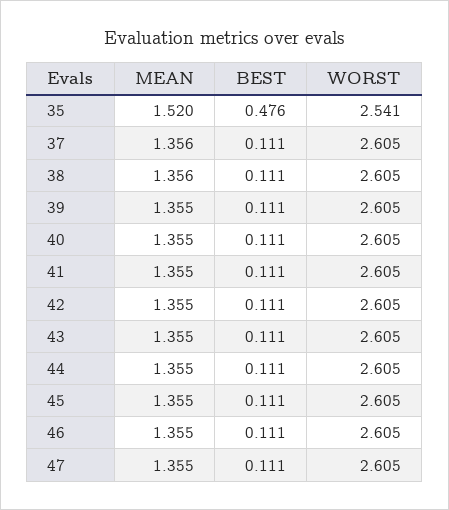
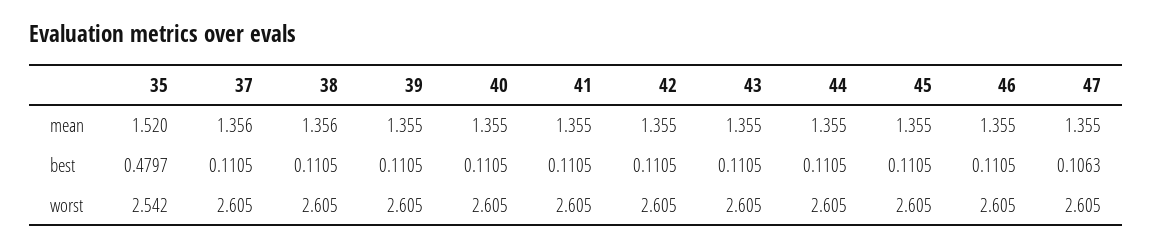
  {
    "MEAN": {
      "35": 1.52,
      "37": 1.356,
      "38": 1.356,
      "39": 1.355,
      "40": 1.355,
      "41": 1.355,
      "42": 1.355,
      "43": 1.355,
      "44": 1.355,
      "45": 1.355,
      "46": 1.355,
      "47": 1.355
    },
    "BEST": {
-     "35": 0.476,
+     "35": 0.4797,
      "37": 0.1105,
      "38": 0.1105,
      "39": 0.1105,
      "40": 0.1105,
      "41": 0.1105,
      "42": 0.1105,
      "43": 0.1105,
      "44": 0.1105,
      "45": 0.1105,
      "46": 0.1105,
-     "47": 0.111
+     "47": 0.1063
    },
    "WORST": {
-     "35": 2.541,
+     "35": 2.542,
      "37": 2.605,
      "38": 2.605,
      "39": 2.605,
      "40": 2.605,
      "41": 2.605,
      "42": 2.605,
      "43": 2.605,
      "44": 2.605,
      "45": 2.605,
      "46": 2.605,
      "47": 2.605
    }
  }

